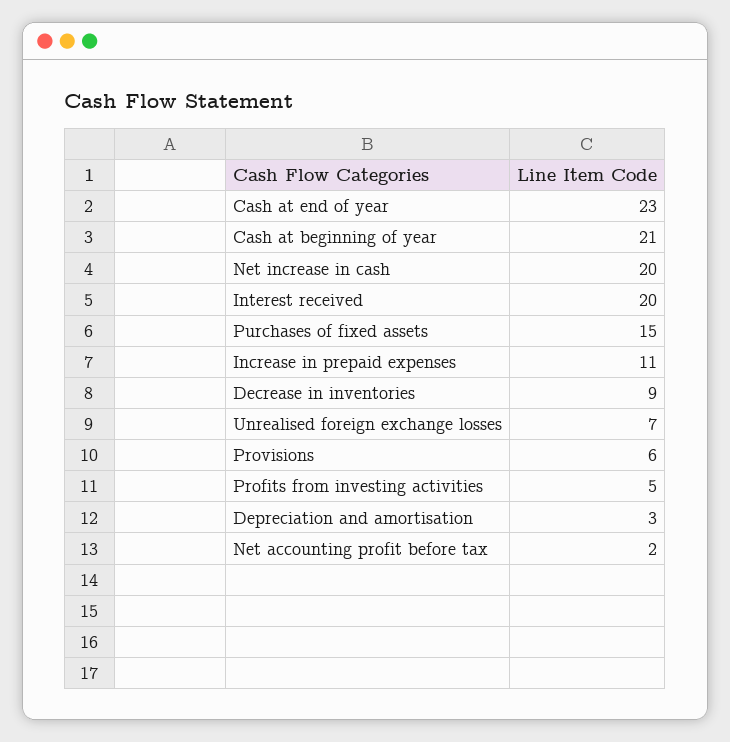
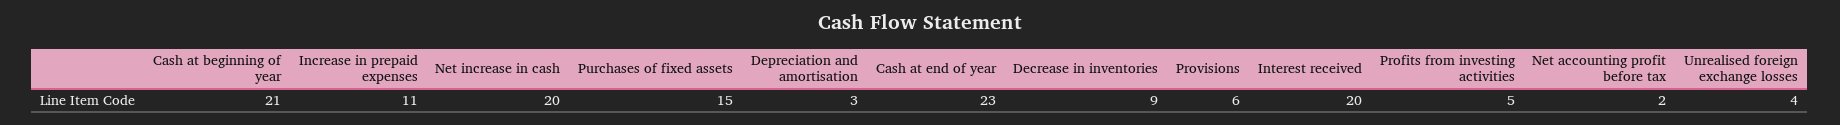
  {
    "Cash at end of year": 23,
    "Cash at beginning of year": 21,
    "Net increase in cash": 20,
    "Interest received": 20,
    "Purchases of fixed assets": 15,
    "Increase in prepaid expenses": 11,
    "Decrease in inventories": 9,
-   "Unrealised foreign exchange losses": 7,
+   "Unrealised foreign exchange losses": 4,
    "Provisions": 6,
    "Profits from investing activities": 5,
    "Depreciation and amortisation": 3,
    "Net accounting profit before tax": 2
  }

